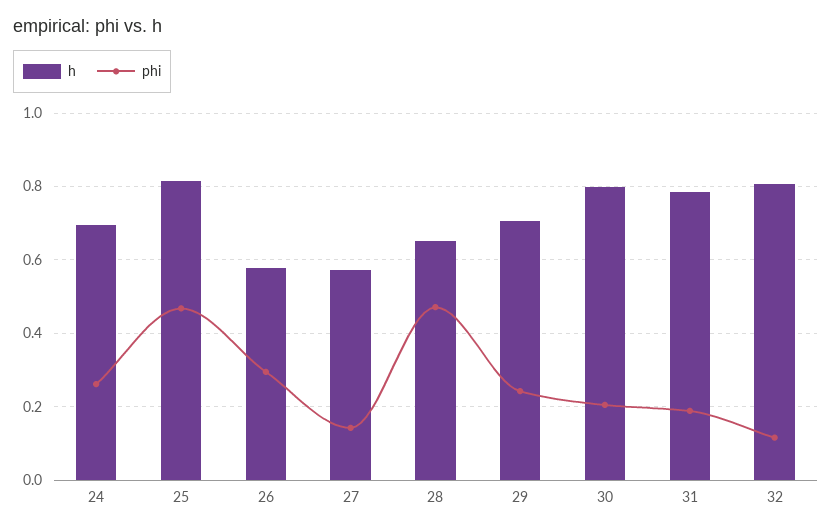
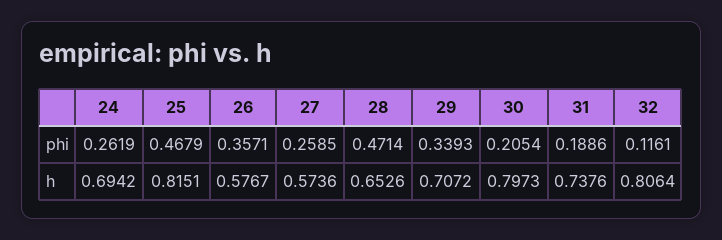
  {
    "h": {
      "24": 0.6942,
      "25": 0.8151,
      "26": 0.5767,
      "27": 0.5736,
      "28": 0.6526,
      "29": 0.7072,
      "30": 0.7973,
-     "31": 0.78,
+     "31": 0.7376,
      "32": 0.8064
    },
    "phi": {
      "24": 0.2619,
      "25": 0.4679,
-     "26": 0.3,
+     "26": 0.3571,
-     "27": 0.14,
+     "27": 0.2585,
      "28": 0.4714,
-     "29": 0.24,
+     "29": 0.3393,
      "30": 0.2054,
      "31": 0.1886,
      "32": 0.1161
    }
  }

